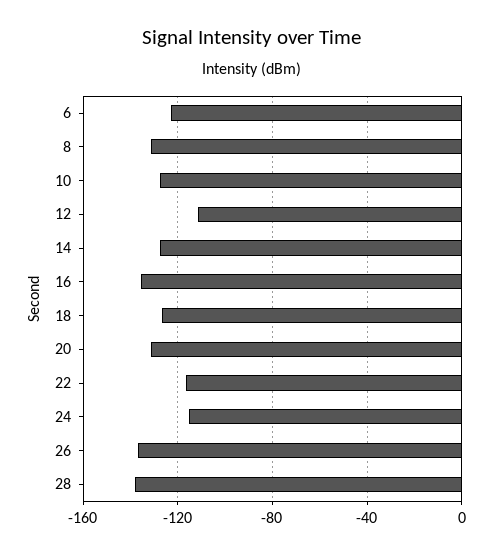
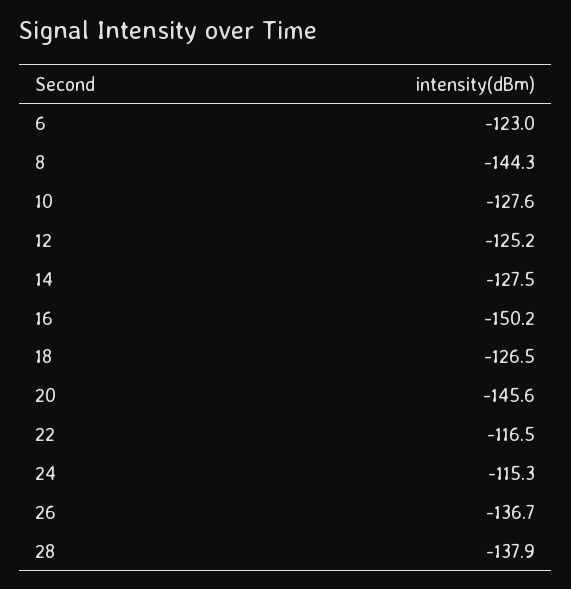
  {
    "6": -123,
-   "8": -130,
+   "8": -144.3,
    "10": -127.6,
-   "12": -110,
+   "12": -125.2,
    "14": -127.5,
-   "16": -135,
+   "16": -150.2,
    "18": -126.5,
-   "20": -130,
+   "20": -145.6,
    "22": -116.5,
    "24": -115.3,
    "26": -136.7,
    "28": -137.9
  }

